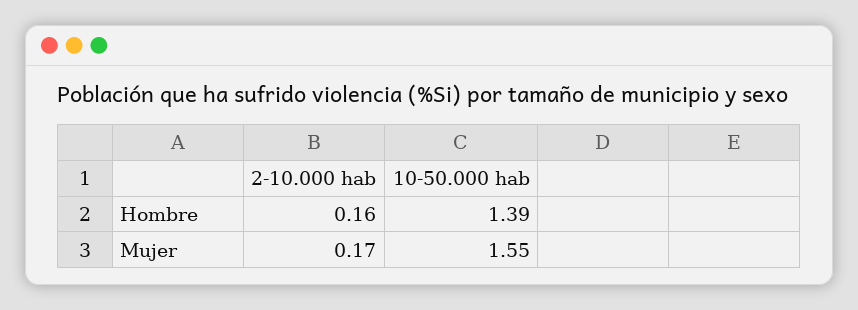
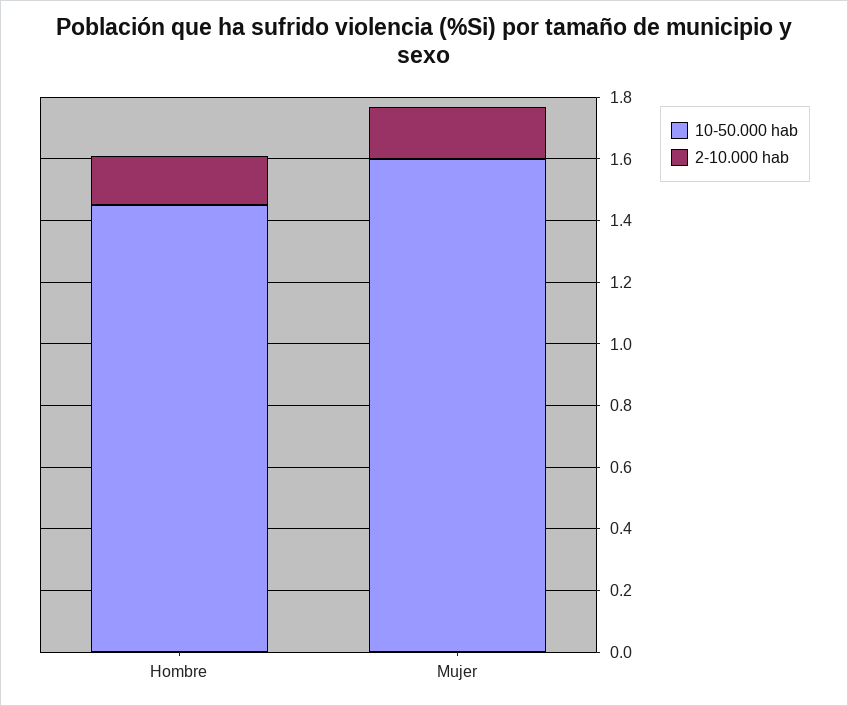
  {
    "2-10.000 hab": {
      "Hombre": 0.16,
      "Mujer": 0.17
    },
    "10-50.000 hab": {
-     "Hombre": 1.39,
+     "Hombre": 1.45,
-     "Mujer": 1.55
+     "Mujer": 1.6
    }
  }

